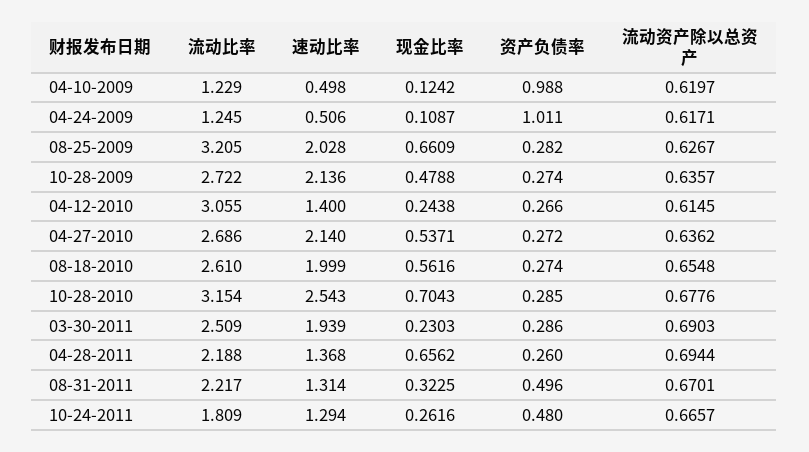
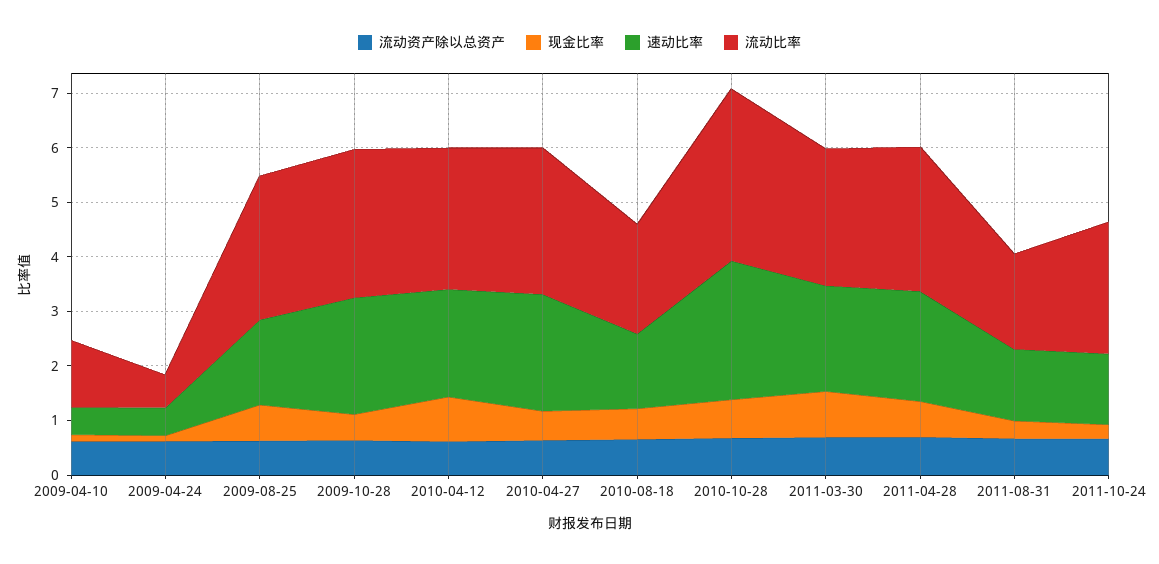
  {
    "流动比率": {
      "04-10-2009": 1.229,
-     "04-24-2009": 1.245,
+     "04-24-2009": 0.6,
-     "08-25-2009": 3.205,
+     "08-25-2009": 2.6,
      "10-28-2009": 2.722,
-     "04-12-2010": 3.055,
+     "04-12-2010": 2.6,
      "04-27-2010": 2.686,
-     "08-18-2010": 2.61,
+     "08-18-2010": 2,
      "10-28-2010": 3.154,
      "03-30-2011": 2.509,
-     "04-28-2011": 2.188,
+     "04-28-2011": 2.6,
-     "08-31-2011": 2.217,
+     "08-31-2011": 1.8,
-     "10-24-2011": 1.809
+     "10-24-2011": 2.4
    },
    "速动比率": {
      "04-10-2009": 0.498,
      "04-24-2009": 0.506,
-     "08-25-2009": 2.028,
+     "08-25-2009": 1.6,
      "10-28-2009": 2.136,
-     "04-12-2010": 1.4,
+     "04-12-2010": 2,
      "04-27-2010": 2.14,
-     "08-18-2010": 1.999,
+     "08-18-2010": 1.4,
      "10-28-2010": 2.543,
      "03-30-2011": 1.939,
-     "04-28-2011": 1.368,
+     "04-28-2011": 2,
      "08-31-2011": 1.314,
      "10-24-2011": 1.294
    },
    "现金比率": {
      "04-10-2009": 0.1242,
      "04-24-2009": 0.1087,
      "08-25-2009": 0.6609,
      "10-28-2009": 0.4788,
-     "04-12-2010": 0.2438,
+     "04-12-2010": 0.8,
      "04-27-2010": 0.5371,
      "08-18-2010": 0.5616,
      "10-28-2010": 0.7043,
-     "03-30-2011": 0.2303,
+     "03-30-2011": 0.8,
      "04-28-2011": 0.6562,
      "08-31-2011": 0.3225,
      "10-24-2011": 0.2616
    },
-   "资产负债率": {
-     "04-10-2009": 0.988,
-     "04-24-2009": 1.011,
-     "08-25-2009": 0.282,
-     "10-28-2009": 0.274,
-     "04-12-2010": 0.266,
-     "04-27-2010": 0.272,
-     "08-18-2010": 0.274,
-     "10-28-2010": 0.285,
-     "03-30-2011": 0.286,
-     "04-28-2011": 0.26,
-     "08-31-2011": 0.496,
-     "10-24-2011": 0.48
-   },
    "流动资产除以总资产": {
      "04-10-2009": 0.6197,
      "04-24-2009": 0.6171,
      "08-25-2009": 0.6267,
      "10-28-2009": 0.6357,
      "04-12-2010": 0.6145,
      "04-27-2010": 0.6362,
      "08-18-2010": 0.6548,
      "10-28-2010": 0.6776,
      "03-30-2011": 0.6903,
      "04-28-2011": 0.6944,
      "08-31-2011": 0.6701,
      "10-24-2011": 0.6657
    }
  }

